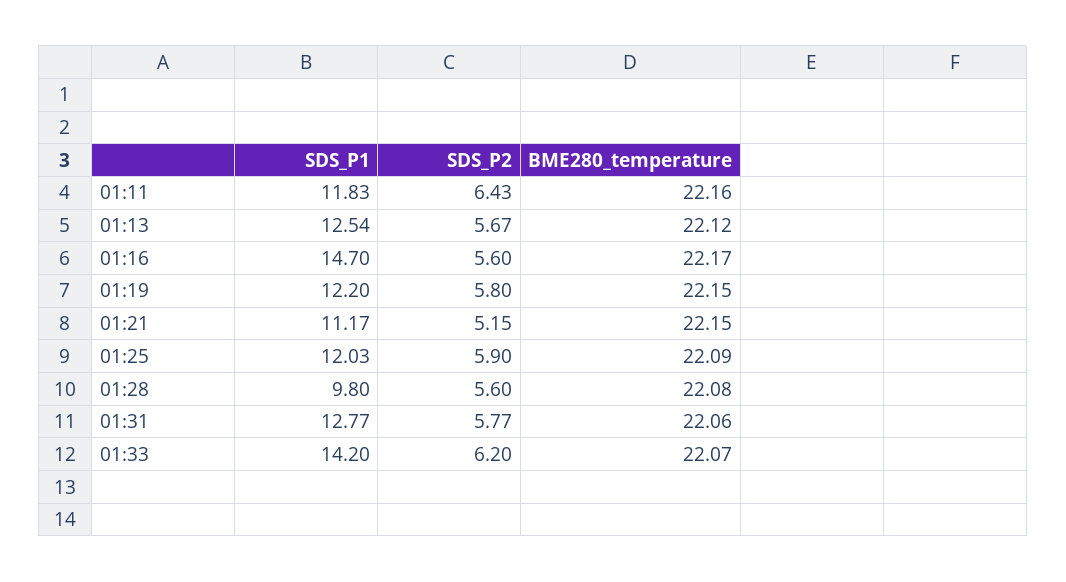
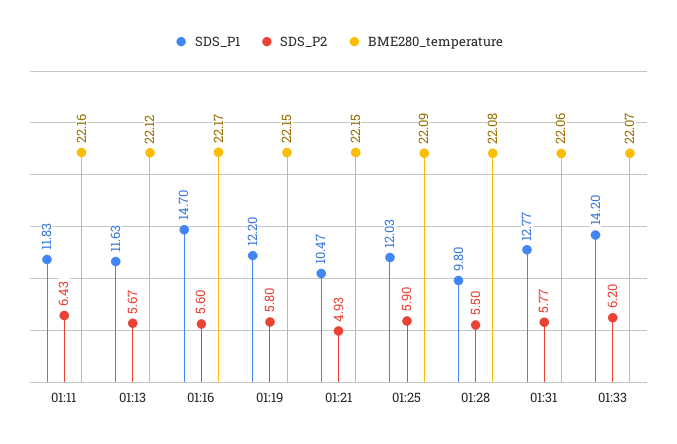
  {
    "SDS_P1": {
      "01:11": 11.83,
-     "01:13": 12.54,
+     "01:13": 11.63,
      "01:16": 14.7,
      "01:19": 12.2,
-     "01:21": 11.17,
+     "01:21": 10.47,
      "01:25": 12.03,
      "01:28": 9.8,
      "01:31": 12.77,
      "01:33": 14.2
    },
    "SDS_P2": {
      "01:11": 6.43,
      "01:13": 5.67,
      "01:16": 5.6,
      "01:19": 5.8,
-     "01:21": 5.15,
+     "01:21": 4.93,
      "01:25": 5.9,
-     "01:28": 5.6,
+     "01:28": 5.5,
      "01:31": 5.77,
      "01:33": 6.2
    },
    "BME280_temperature": {
      "01:11": 22.16,
      "01:13": 22.12,
      "01:16": 22.17,
      "01:19": 22.15,
      "01:21": 22.15,
      "01:25": 22.09,
      "01:28": 22.08,
      "01:31": 22.06,
      "01:33": 22.07
    }
  }

